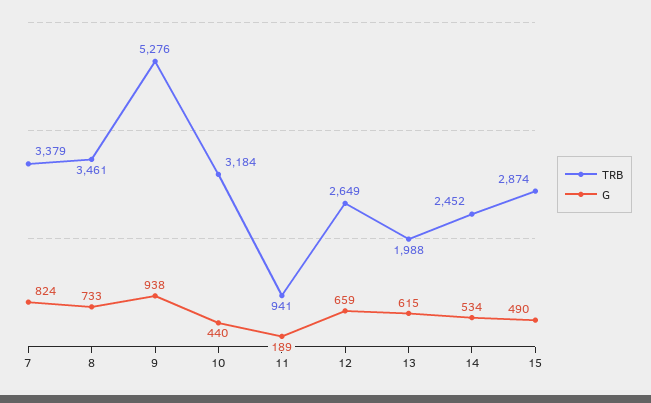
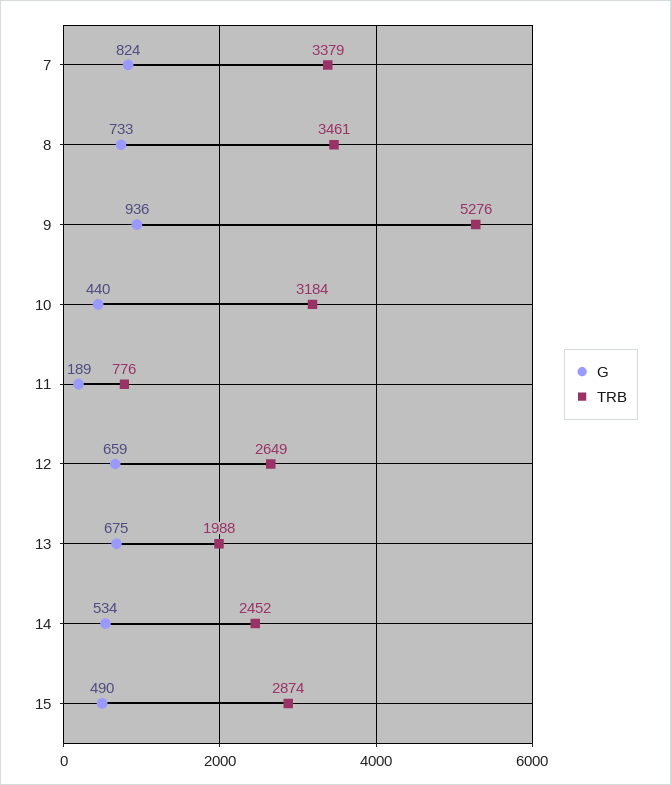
  {
    "TRB": {
      "7": 3379,
      "8": 3461,
      "9": 5276,
      "10": 3184,
-     "11": 941,
+     "11": 776,
      "12": 2649,
      "13": 1988,
      "14": 2452,
      "15": 2874
    },
    "G": {
      "7": 824,
      "8": 733,
-     "9": 938,
+     "9": 936,
      "10": 440,
      "11": 189,
      "12": 659,
-     "13": 615,
+     "13": 675,
      "14": 534,
      "15": 490
    }
  }

